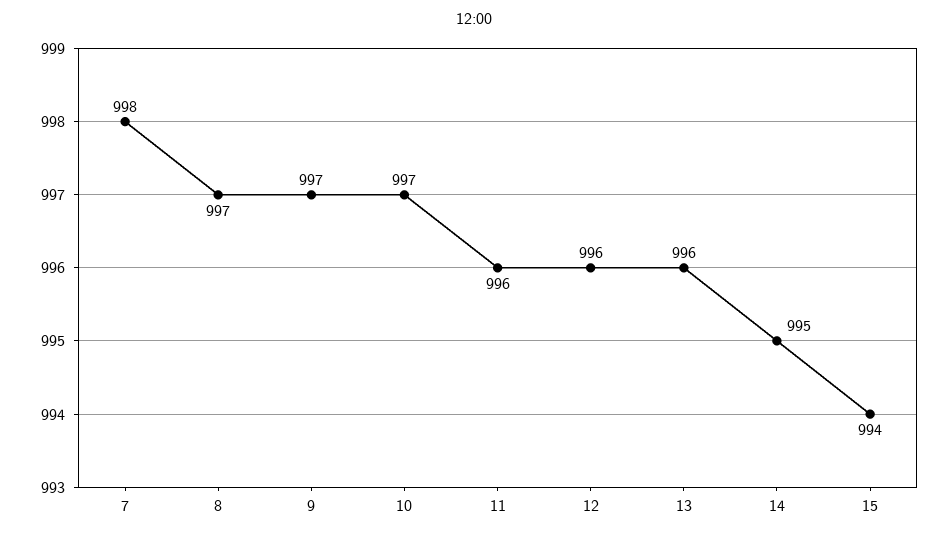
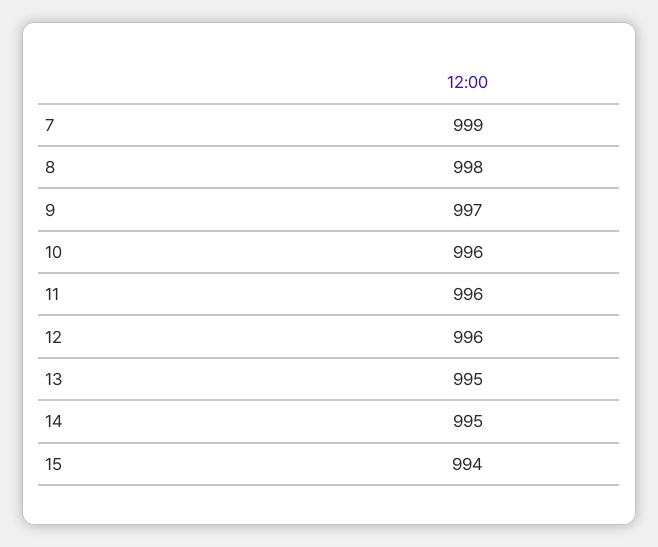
  {
-   "7": 998,
+   "7": 999,
-   "8": 997,
+   "8": 998,
    "9": 997,
-   "10": 997,
+   "10": 996,
    "11": 996,
    "12": 996,
-   "13": 996,
+   "13": 995,
    "14": 995,
    "15": 994
  }

